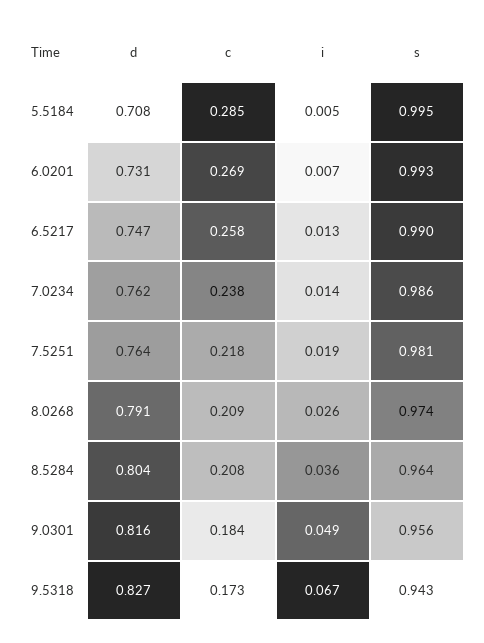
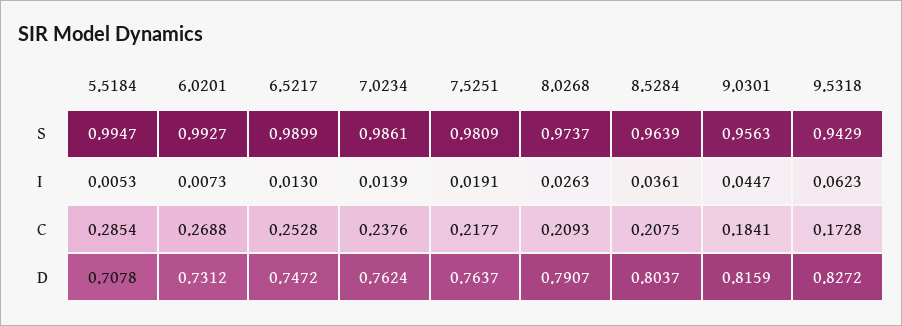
  {
    "d": {
      "5.5184": 0.7078,
      "6.0201": 0.7312,
      "6.5217": 0.7472,
      "7.0234": 0.7624,
      "7.5251": 0.7637,
      "8.0268": 0.7907,
      "8.5284": 0.8037,
      "9.0301": 0.8159,
      "9.5318": 0.8272
    },
    "c": {
      "5.5184": 0.2854,
      "6.0201": 0.2688,
-     "6.5217": 0.258,
+     "6.5217": 0.2528,
      "7.0234": 0.2376,
      "7.5251": 0.2177,
      "8.0268": 0.2093,
      "8.5284": 0.2075,
      "9.0301": 0.1841,
      "9.5318": 0.1728
    },
    "i": {
      "5.5184": 0.0053,
      "6.0201": 0.0073,
      "6.5217": 0.013,
      "7.0234": 0.0139,
      "7.5251": 0.0191,
      "8.0268": 0.0263,
      "8.5284": 0.0361,
-     "9.0301": 0.049,
+     "9.0301": 0.0447,
-     "9.5318": 0.067
+     "9.5318": 0.0623
    },
    "s": {
      "5.5184": 0.9947,
      "6.0201": 0.9927,
      "6.5217": 0.9899,
      "7.0234": 0.9861,
      "7.5251": 0.9809,
      "8.0268": 0.9737,
      "8.5284": 0.9639,
      "9.0301": 0.9563,
      "9.5318": 0.9429
    }
  }

